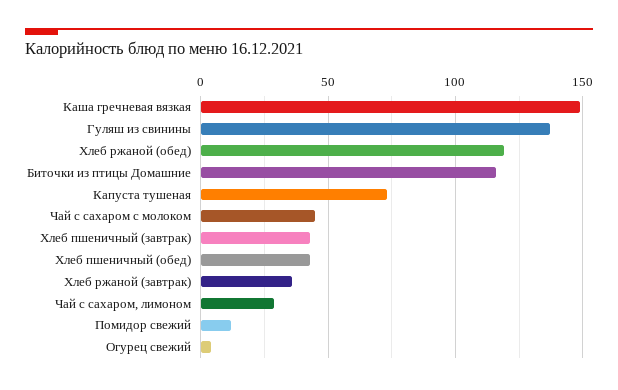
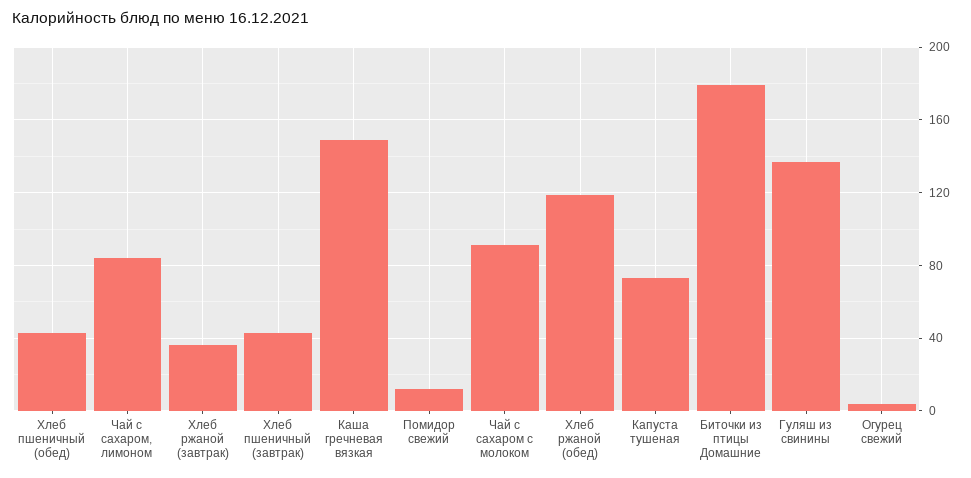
  {
    "Каша гречневая вязкая": 150,
    "Гуляш из свинины": 135,
    "Хлеб ржаной (обед)": 120,
-   "Биточки из птицы Домашние": 115,
+   "Биточки из птицы Домашние": 180,
    "Капуста тушеная": 75,
-   "Чай с сахаром с молоком": 45,
+   "Чай с сахаром с молоком": 90,
    "Хлеб пшеничный (завтрак)": 45,
    "Хлеб пшеничный (обед)": 45,
    "Хлеб ржаной (завтрак)": 35,
-   "Чай с сахаром, лимоном": 30,
+   "Чай с сахаром, лимоном": 85,
    "Помидор свежий": 10,
    "Огурец свежий": 5
  }

